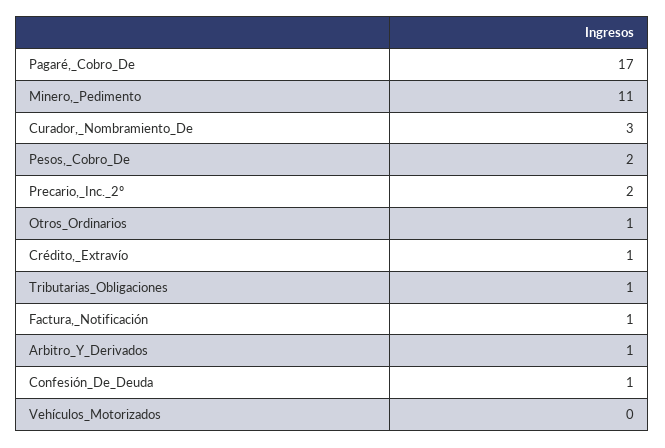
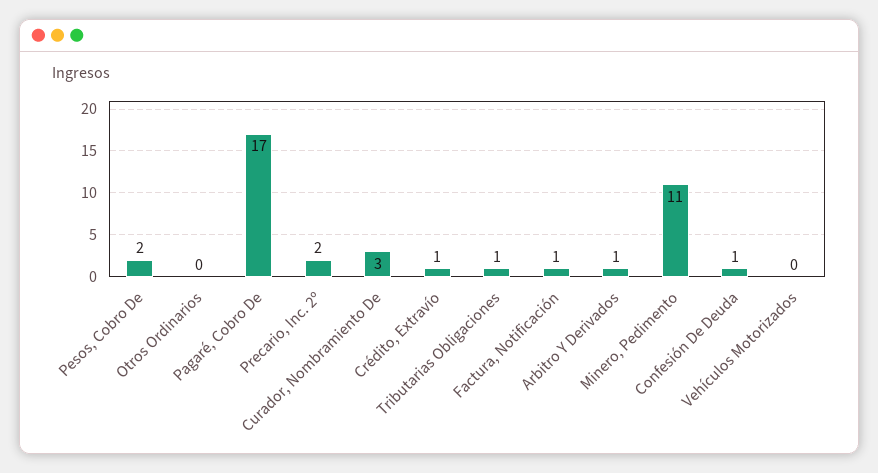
  {
    "Pagaré,_Cobro_De": 17,
    "Minero,_Pedimento": 11,
    "Curador,_Nombramiento_De": 3,
    "Pesos,_Cobro_De": 2,
    "Precario,_Inc._2º": 2,
-   "Otros_Ordinarios": 1,
+   "Otros_Ordinarios": 0,
    "Crédito,_Extravío": 1,
    "Tributarias_Obligaciones": 1,
    "Factura,_Notificación": 1,
    "Arbitro_Y_Derivados": 1,
    "Confesión_De_Deuda": 1,
    "Vehículos_Motorizados": 0
  }

